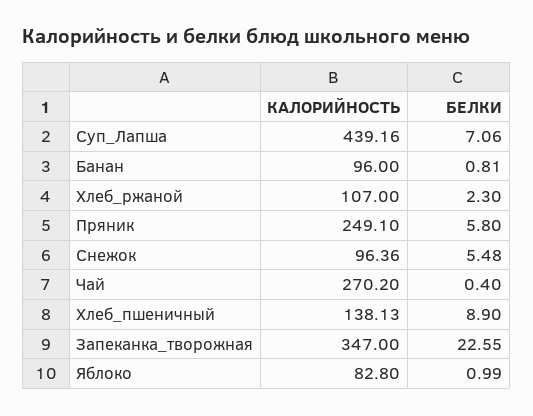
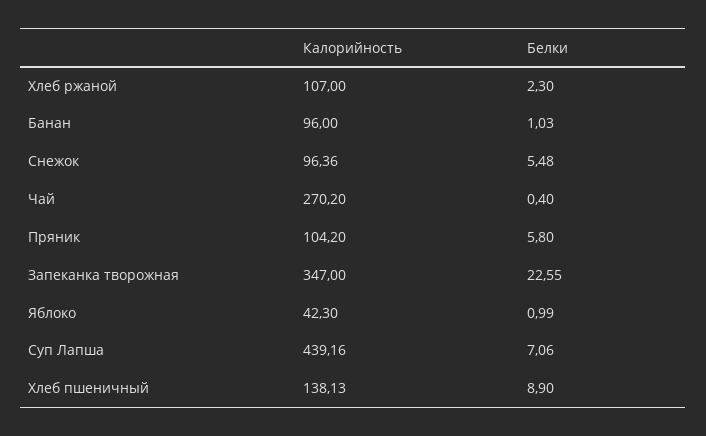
  {
    "КАЛОРИЙНОСТЬ": {
      "Суп_Лапша": 439.16,
      "Банан": 96,
      "Хлеб_ржаной": 107,
-     "Пряник": 249.1,
+     "Пряник": 104.2,
      "Снежок": 96.36,
      "Чай": 270.2,
      "Хлеб_пшеничный": 138.13,
      "Запеканка_творожная": 347,
-     "Яблоко": 82.8
+     "Яблоко": 42.3
    },
    "БЕЛКИ": {
      "Суп_Лапша": 7.06,
-     "Банан": 0.81,
+     "Банан": 1.03,
      "Хлеб_ржаной": 2.3,
      "Пряник": 5.8,
      "Снежок": 5.48,
      "Чай": 0.4,
      "Хлеб_пшеничный": 8.9,
      "Запеканка_творожная": 22.55,
      "Яблоко": 0.99
    }
  }

